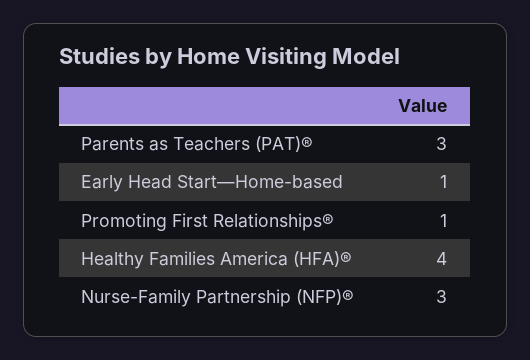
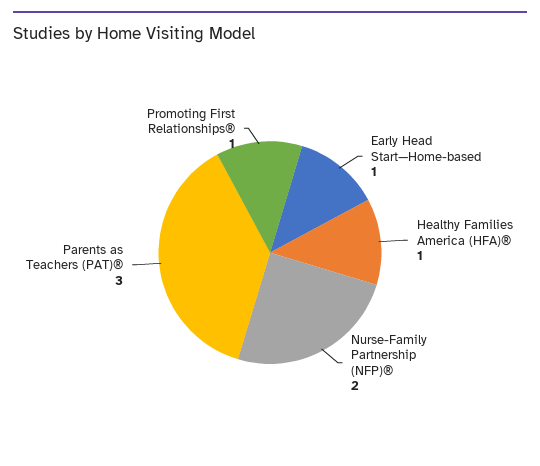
  {
    "Parents as Teachers (PAT)®": 3,
    "Early Head Start—Home-based": 1,
    "Promoting First Relationships®": 1,
-   "Healthy Families America (HFA)®": 4,
+   "Healthy Families America (HFA)®": 1,
-   "Nurse-Family Partnership (NFP)®": 3
+   "Nurse-Family Partnership (NFP)®": 2
  }

